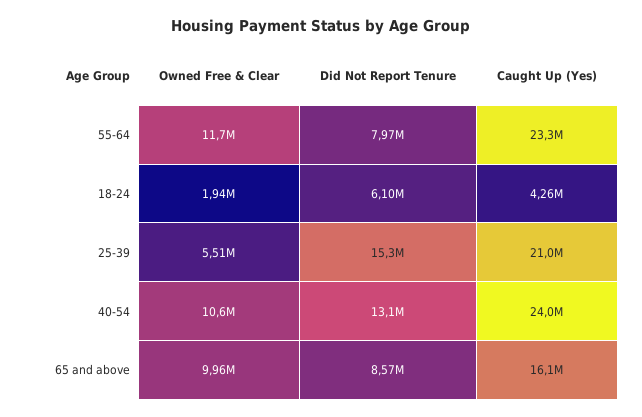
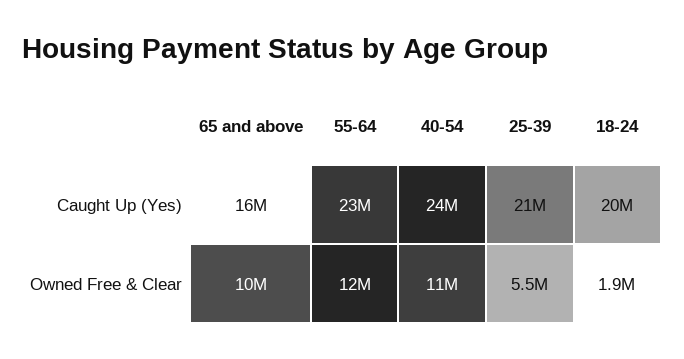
  {
    "Owned Free & Clear": {
      "55-64": 11700000,
      "18-24": 1940000,
      "25-39": 5510000,
      "40-54": 10600000,
      "65 and above": 9960000
    },
-   "Did Not Report Tenure": {
-     "55-64": 7970000,
-     "18-24": 6100000,
-     "25-39": 15300000,
-     "40-54": 13100000,
-     "65 and above": 8570000
-   },
    "Caught Up (Yes)": {
      "55-64": 23300000,
-     "18-24": 4260000,
+     "18-24": 20000000,
      "25-39": 21000000,
      "40-54": 24000000,
      "65 and above": 16100000
    }
  }

